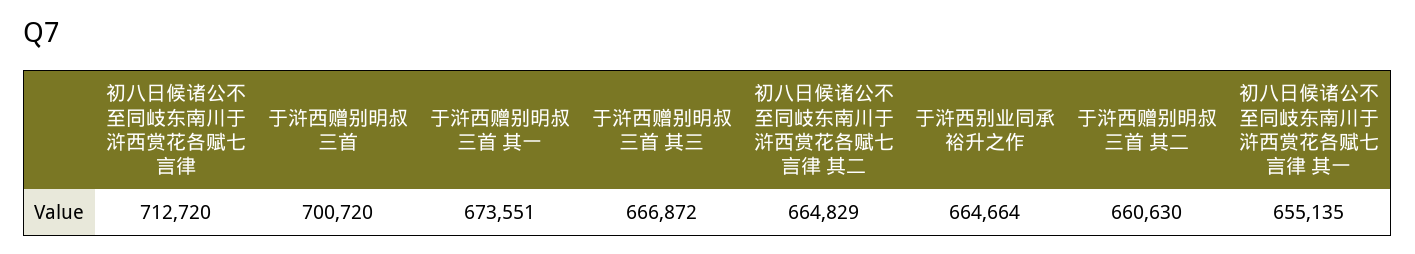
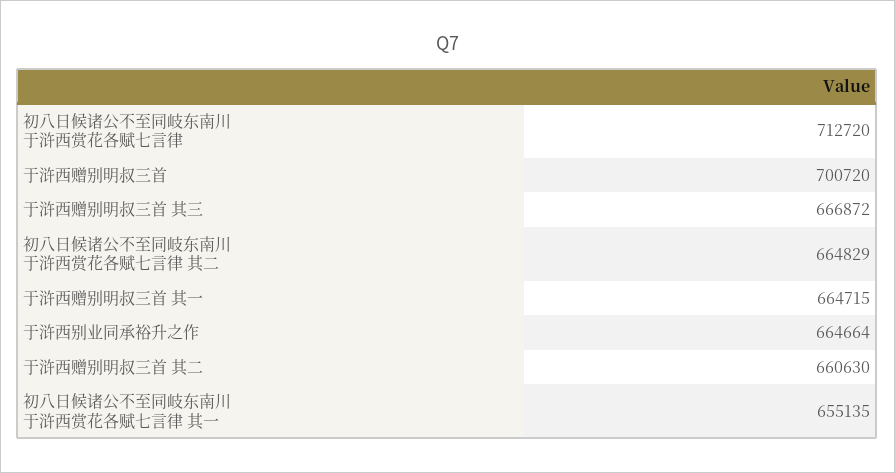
  {
    "初八日候诸公不至同岐东南川于浒西赏花各赋七言律": 712720,
    "于浒西赠别明叔三首": 700720,
-   "于浒西赠别明叔三首 其一": 673551,
+   "于浒西赠别明叔三首 其一": 664715,
    "于浒西赠别明叔三首 其三": 666872,
    "初八日候诸公不至同岐东南川于浒西赏花各赋七言律 其二": 664829,
    "于浒西别业同承裕升之作": 664664,
    "于浒西赠别明叔三首 其二": 660630,
    "初八日候诸公不至同岐东南川于浒西赏花各赋七言律 其一": 655135
  }

